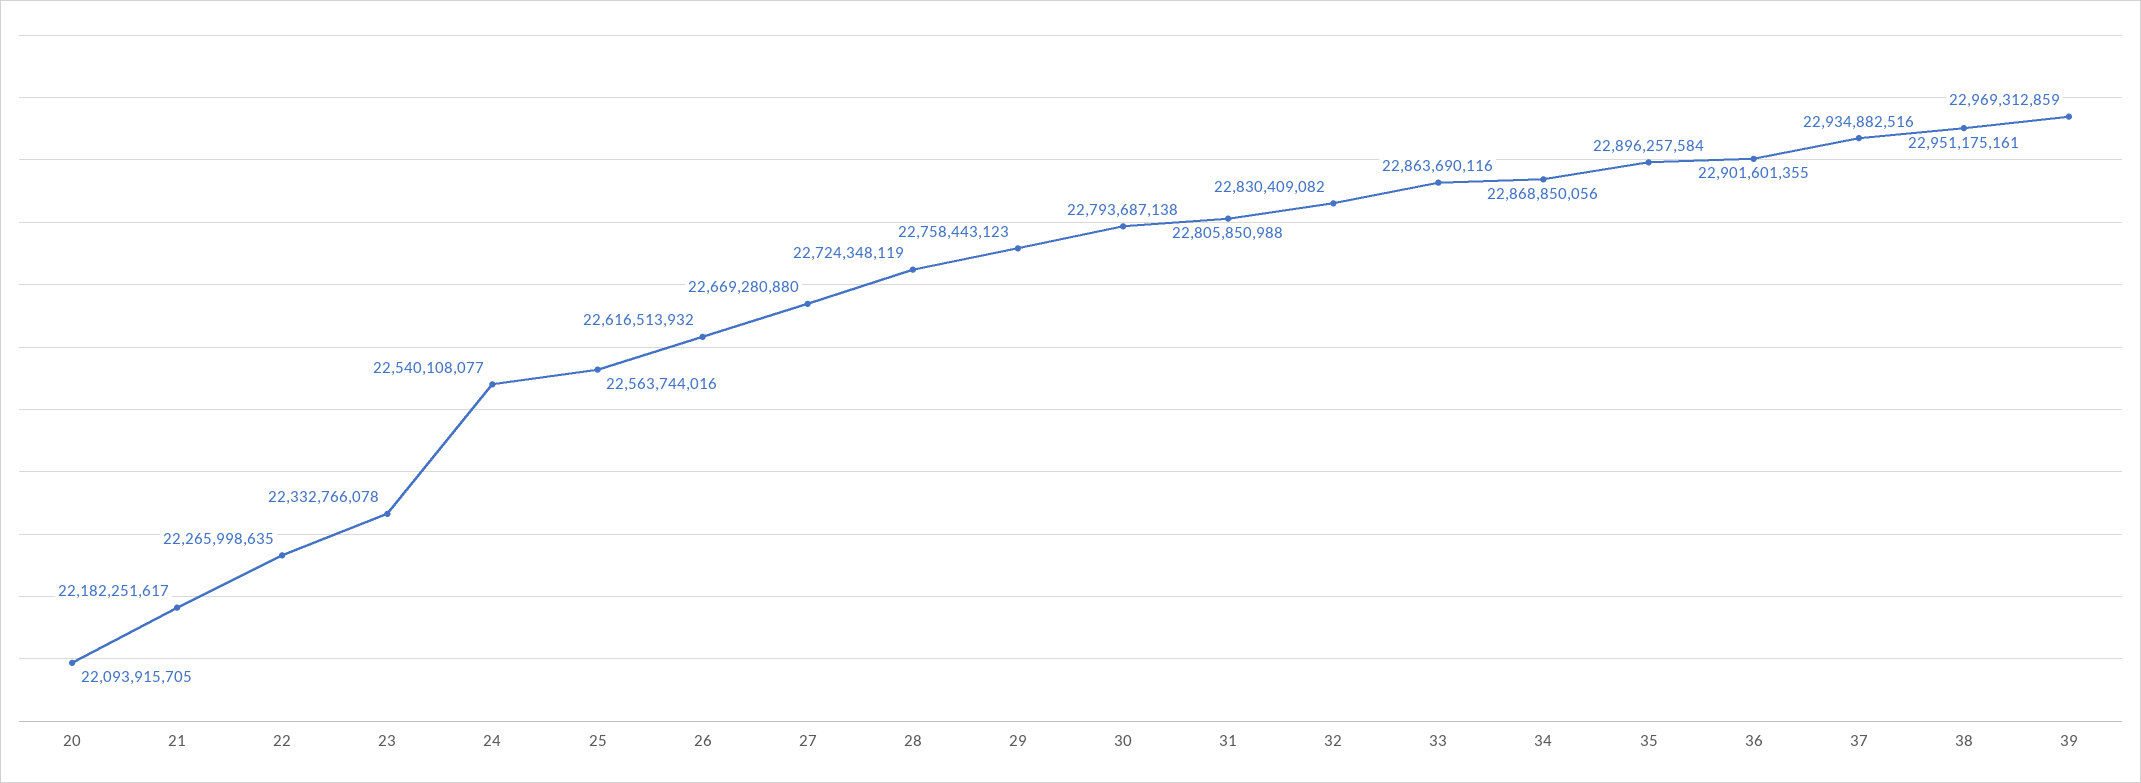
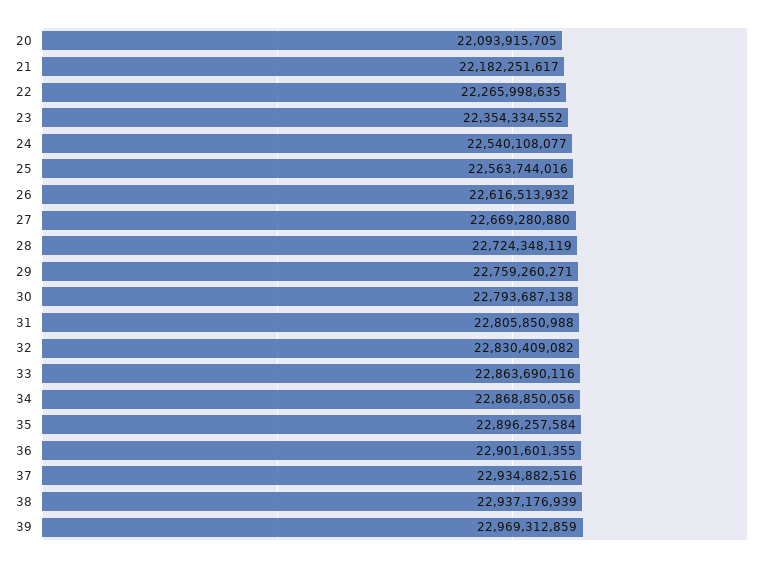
  {
    "20": 22093915705,
    "21": 22182251617,
    "22": 22265998635,
-   "23": 22332766078,
+   "23": 22354334552,
    "24": 22540108077,
    "25": 22563744016,
    "26": 22616513932,
    "27": 22669280880,
    "28": 22724348119,
-   "29": 22758443123,
+   "29": 22759260271,
    "30": 22793687138,
    "31": 22805850988,
    "32": 22830409082,
    "33": 22863690116,
    "34": 22868850056,
    "35": 22896257584,
    "36": 22901601355,
    "37": 22934882516,
-   "38": 22951175161,
+   "38": 22937176939,
    "39": 22969312859
  }

